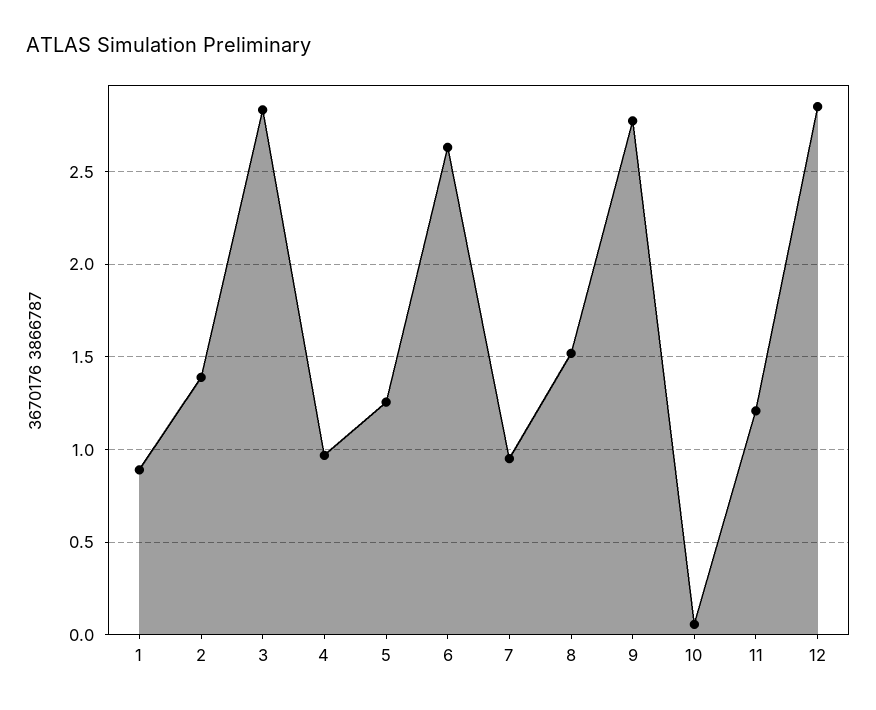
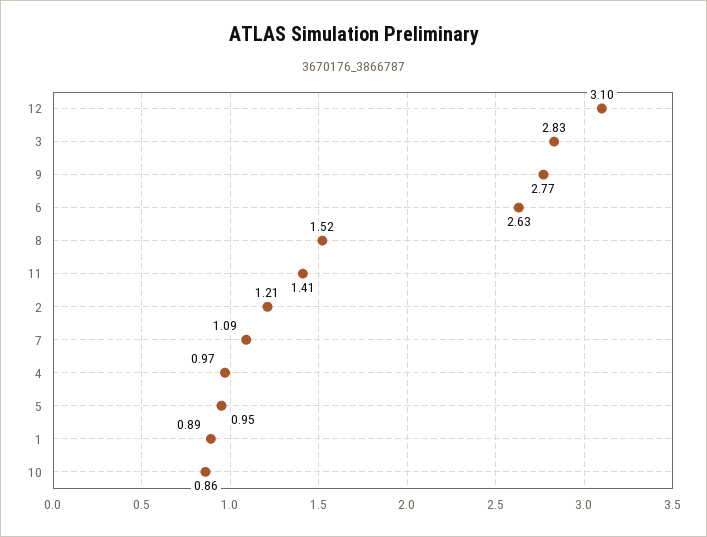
  {
    "1": 0.89,
-   "2": 1.4,
+   "2": 1.21,
    "3": 2.83,
    "4": 0.97,
-   "5": 1.25,
+   "5": 0.95,
    "6": 2.63,
-   "7": 0.95,
+   "7": 1.09,
    "8": 1.52,
    "9": 2.77,
-   "10": 0.05,
+   "10": 0.86,
-   "11": 1.2,
+   "11": 1.41,
-   "12": 2.85
+   "12": 3.1
  }

